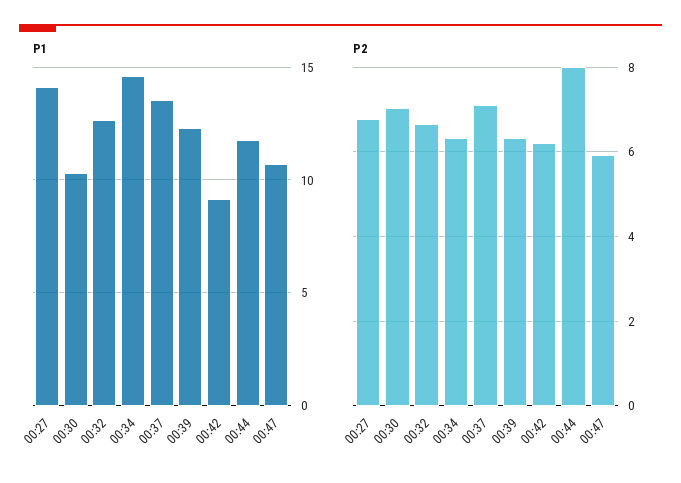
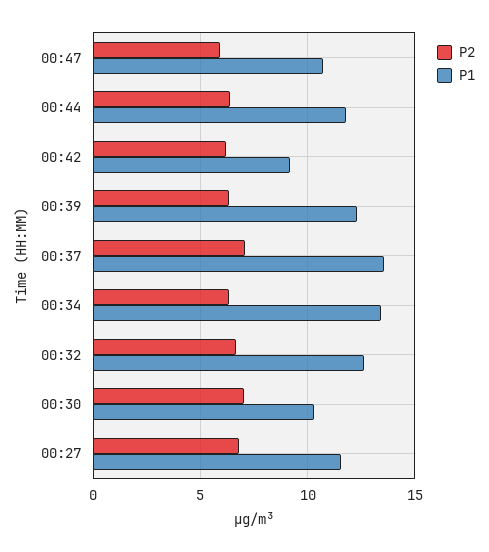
  {
    "P1": {
-     "00:27": 14,
+     "00:27": 11.5,
      "00:30": 10.5,
      "00:32": 12.5,
-     "00:34": 14.5,
+     "00:34": 13.5,
      "00:37": 13.5,
      "00:39": 12.5,
      "00:42": 9,
      "00:44": 12,
      "00:47": 10.5
    },
    "P2": {
      "00:27": 6.8,
      "00:30": 7,
      "00:32": 6.6,
      "00:34": 6.4,
      "00:37": 7.2,
      "00:39": 6.4,
      "00:42": 6.2,
-     "00:44": 8,
+     "00:44": 6.5,
      "00:47": 6
    }
  }

